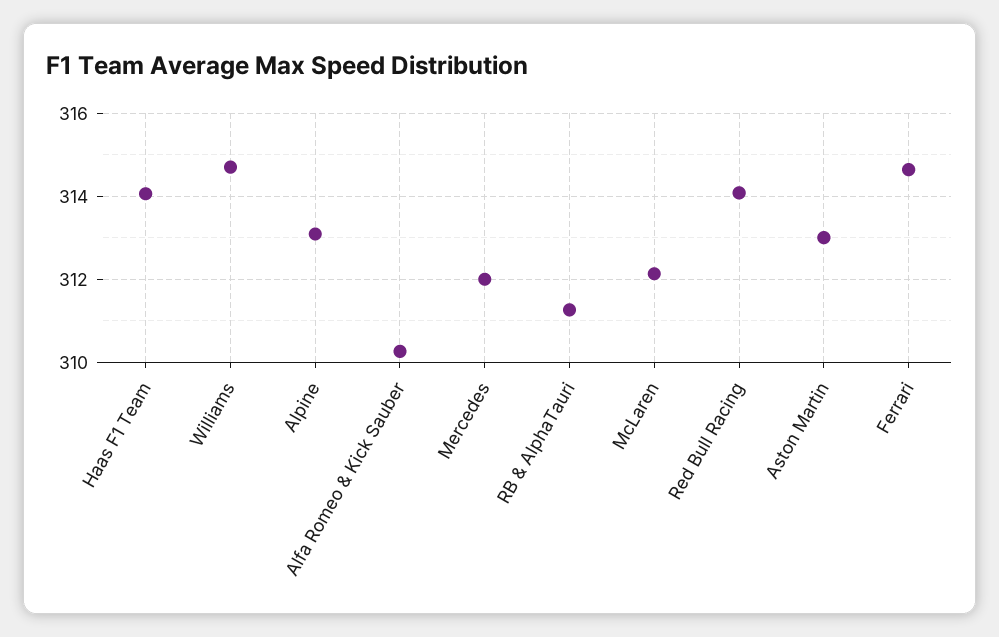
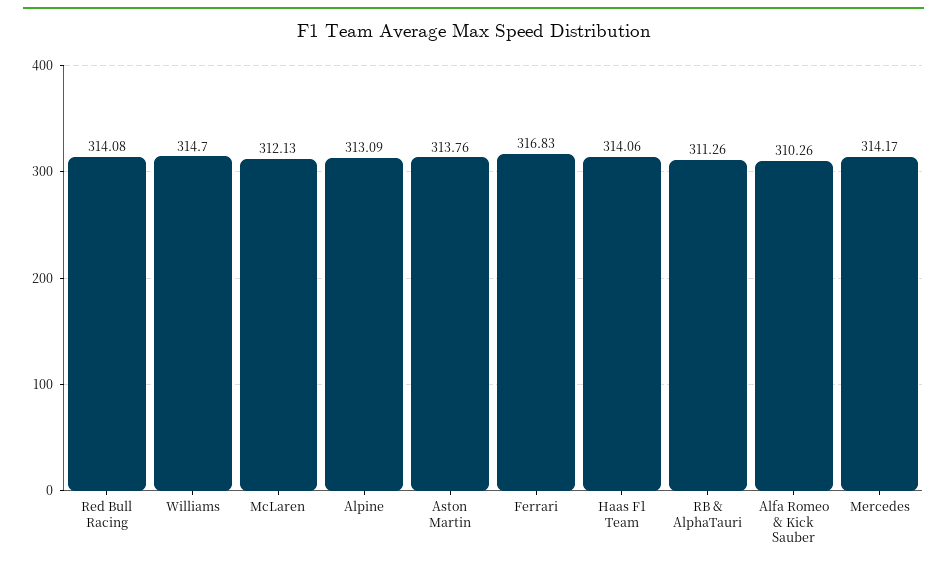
  {
    "Haas F1 Team": 314.06,
    "Williams": 314.7,
    "Alpine": 313.09,
    "Alfa Romeo & Kick Sauber": 310.26,
-   "Mercedes": 312,
+   "Mercedes": 314.17,
    "RB & AlphaTauri": 311.26,
    "McLaren": 312.13,
    "Red Bull Racing": 314.08,
-   "Aston Martin": 313,
+   "Aston Martin": 313.76,
-   "Ferrari": 314.6
+   "Ferrari": 316.83
  }

